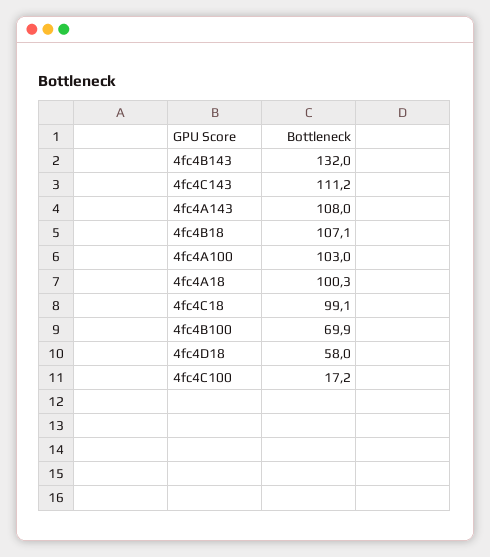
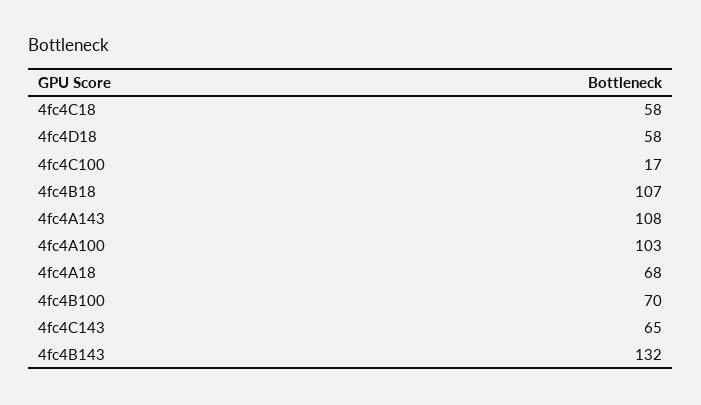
  {
    "4fc4B143": 132,
-   "4fc4C143": 111.2,
+   "4fc4C143": 65,
    "4fc4A143": 108,
    "4fc4B18": 107.1,
    "4fc4A100": 103,
-   "4fc4A18": 100.3,
+   "4fc4A18": 68,
-   "4fc4C18": 99.1,
+   "4fc4C18": 58,
    "4fc4B100": 69.9,
    "4fc4D18": 58,
    "4fc4C100": 17.2
  }

